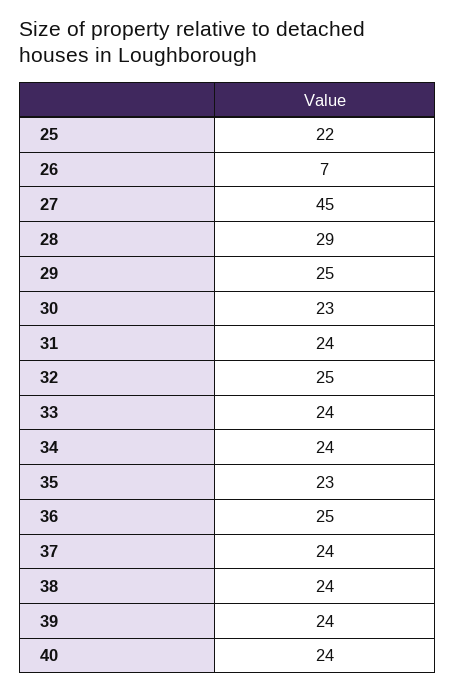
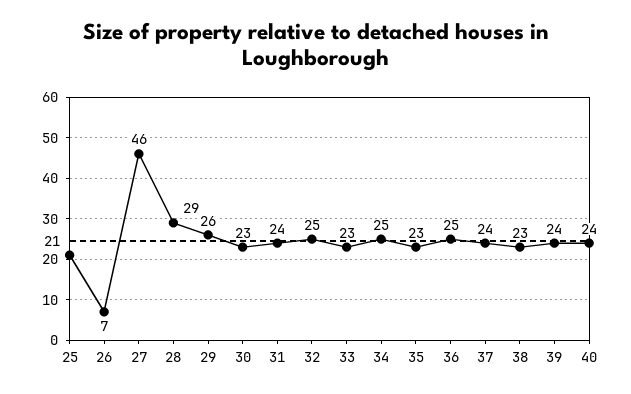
  {
-   "25": 22,
+   "25": 21,
    "26": 7,
-   "27": 45,
+   "27": 46,
    "28": 29,
-   "29": 25,
+   "29": 26,
    "30": 23,
    "31": 24,
    "32": 25,
-   "33": 24,
+   "33": 23,
-   "34": 24,
+   "34": 25,
    "35": 23,
    "36": 25,
    "37": 24,
-   "38": 24,
+   "38": 23,
    "39": 24,
    "40": 24
  }

